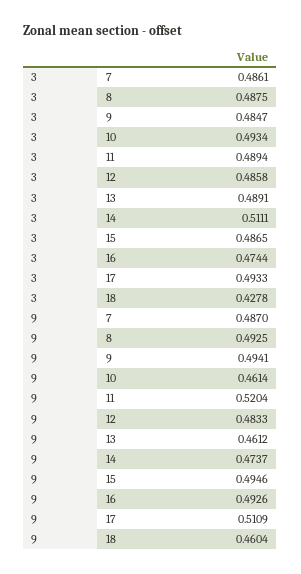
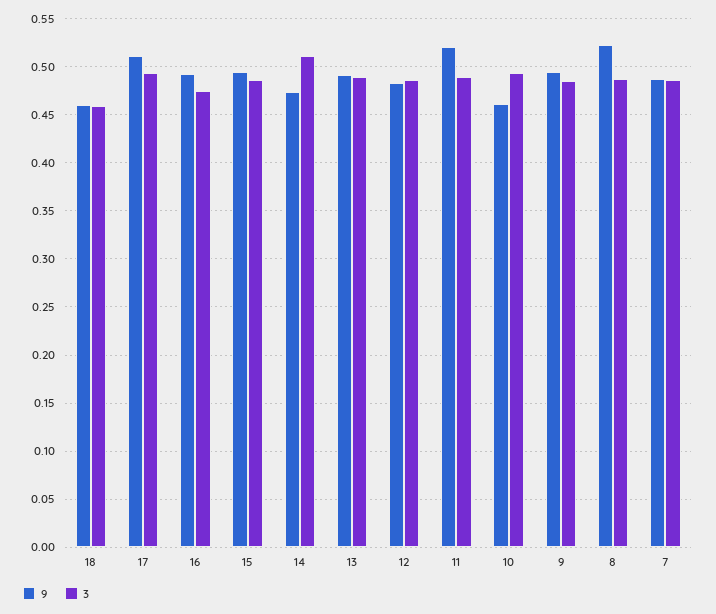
  {
    "3": {
      "7": 0.4861,
      "8": 0.4875,
      "9": 0.4847,
      "10": 0.4934,
      "11": 0.4894,
      "12": 0.4858,
      "13": 0.4891,
      "14": 0.5111,
      "15": 0.4865,
      "16": 0.4744,
      "17": 0.4933,
-     "18": 0.4278
+     "18": 0.46
    },
    "9": {
      "7": 0.487,
-     "8": 0.4925,
+     "8": 0.52,
      "9": 0.4941,
      "10": 0.4614,
      "11": 0.5204,
      "12": 0.4833,
-     "13": 0.4612,
+     "13": 0.49,
      "14": 0.4737,
      "15": 0.4946,
      "16": 0.4926,
      "17": 0.5109,
      "18": 0.4604
    }
  }

